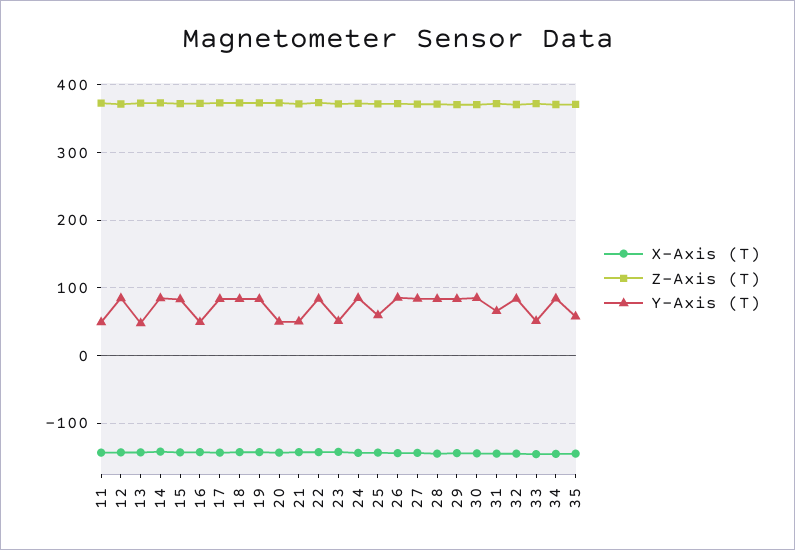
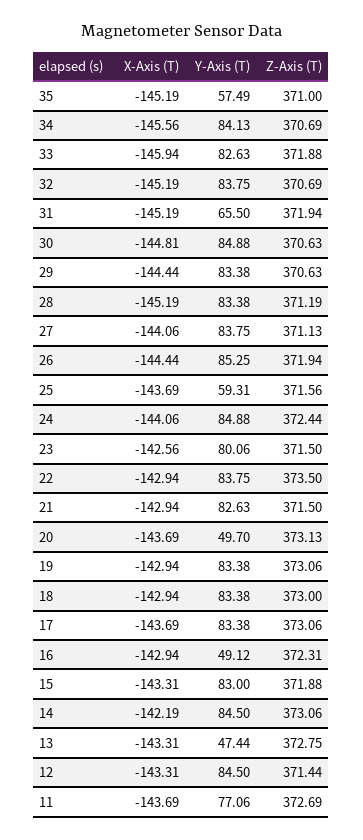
  {
    "X-Axis (T)": {
      "11": -143.69,
      "12": -143.31,
      "13": -143.31,
      "14": -142.19,
      "15": -143.31,
      "16": -142.94,
      "17": -143.69,
      "18": -142.94,
      "19": -142.94,
      "20": -143.69,
      "21": -142.94,
      "22": -142.94,
      "23": -142.56,
      "24": -144.06,
      "25": -143.69,
      "26": -144.44,
      "27": -144.06,
      "28": -145.19,
      "29": -144.44,
      "30": -144.81,
      "31": -145.19,
      "32": -145.19,
      "33": -145.94,
      "34": -145.56,
      "35": -145.19
    },
    "Z-Axis (T)": {
      "11": 372.69,
      "12": 371.44,
      "13": 372.75,
      "14": 373.06,
      "15": 371.88,
      "16": 372.31,
      "17": 373.06,
      "18": 373,
      "19": 373.06,
      "20": 373.13,
      "21": 371.5,
      "22": 373.5,
      "23": 371.5,
      "24": 372.44,
      "25": 371.56,
      "26": 371.94,
      "27": 371.13,
      "28": 371.19,
      "29": 370.63,
      "30": 370.63,
      "31": 371.94,
      "32": 370.69,
      "33": 371.88,
      "34": 370.69,
      "35": 371
    },
    "Y-Axis (T)": {
-     "11": 50,
+     "11": 77.06,
      "12": 84.5,
      "13": 47.44,
      "14": 84.5,
      "15": 83,
      "16": 49.12,
      "17": 83.38,
      "18": 83.38,
      "19": 83.38,
      "20": 49.7,
-     "21": 50,
+     "21": 82.63,
      "22": 83.75,
-     "23": 50,
+     "23": 80.06,
      "24": 84.88,
      "25": 59.31,
      "26": 85.25,
      "27": 83.75,
      "28": 83.38,
      "29": 83.38,
      "30": 84.88,
      "31": 65.5,
      "32": 83.75,
-     "33": 50,
+     "33": 82.63,
      "34": 84.13,
      "35": 57.49
    }
  }

